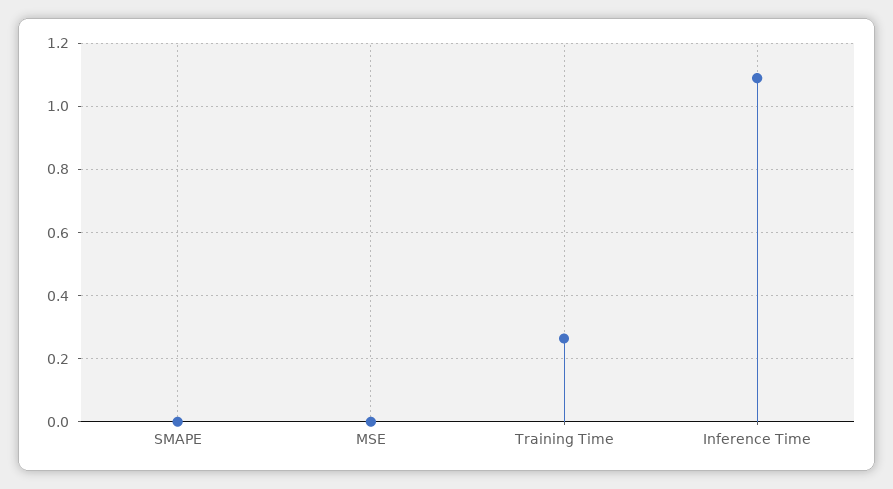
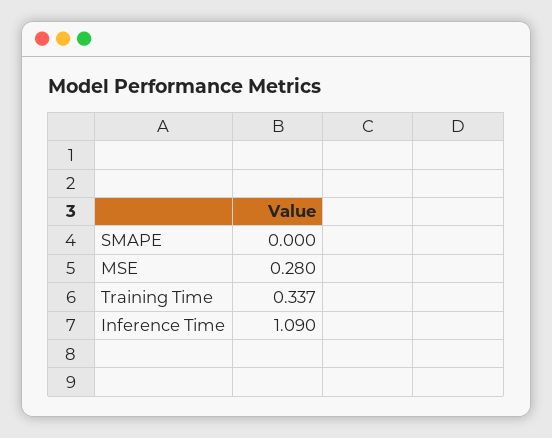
  {
    "SMAPE": 0,
-   "MSE": 0,
+   "MSE": 0.28,
-   "Training Time": 0.26,
+   "Training Time": 0.337,
    "Inference Time": 1.09
  }

